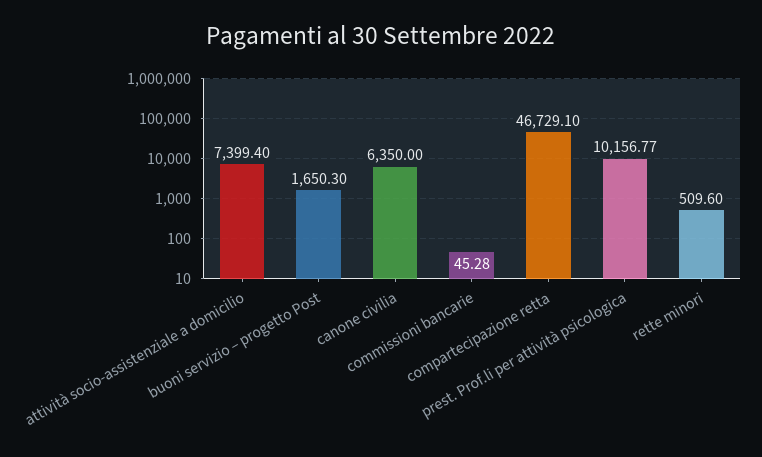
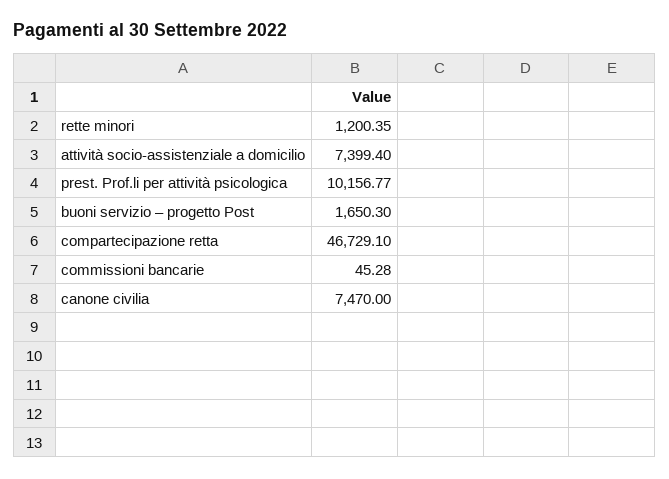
  {
    "attività socio-assistenziale a domicilio": 7399.4,
    "buoni servizio – progetto Post": 1650.3,
-   "canone civilia": 6350,
+   "canone civilia": 7470,
    "commissioni bancarie": 45.28,
    "compartecipazione retta": 46729.1,
    "prest. Prof.li per attività psicologica": 10156.77,
-   "rette minori": 509.6
+   "rette minori": 1200.35
  }

